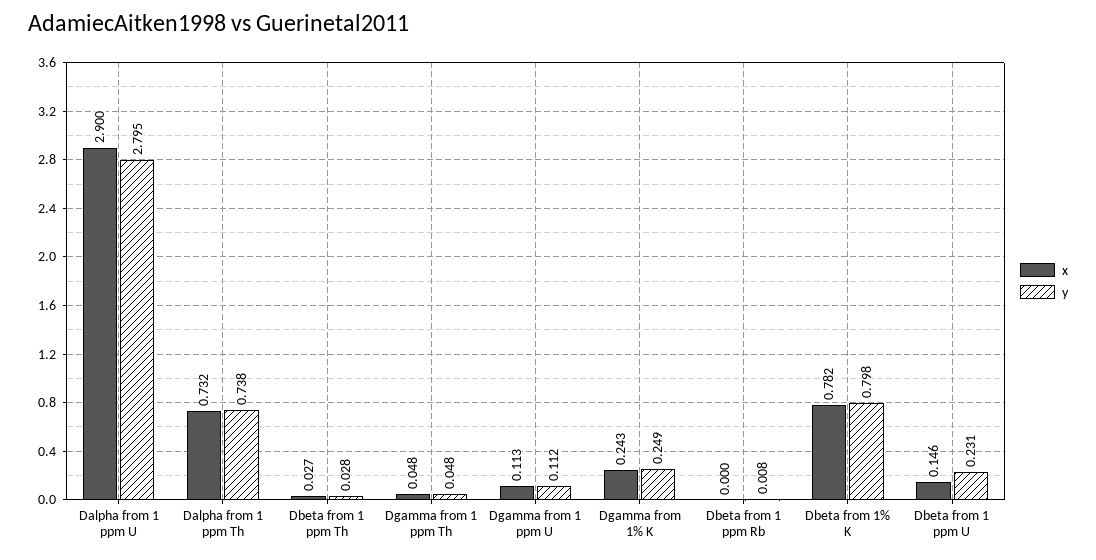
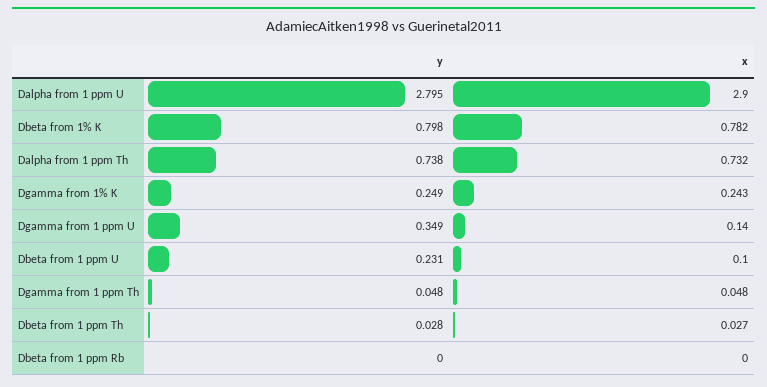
  {
    "x": {
      "Dalpha from 1 ppm U": 2.9,
      "Dalpha from 1 ppm Th": 0.732,
      "Dbeta from 1 ppm Th": 0.027,
      "Dgamma from 1 ppm Th": 0.048,
-     "Dgamma from 1 ppm U": 0.113,
+     "Dgamma from 1 ppm U": 0.14,
      "Dgamma from 1% K": 0.243,
      "Dbeta from 1 ppm Rb": 0,
      "Dbeta from 1% K": 0.782,
-     "Dbeta from 1 ppm U": 0.146
+     "Dbeta from 1 ppm U": 0.1
    },
    "y": {
      "Dalpha from 1 ppm U": 2.795,
      "Dalpha from 1 ppm Th": 0.738,
      "Dbeta from 1 ppm Th": 0.028,
      "Dgamma from 1 ppm Th": 0.048,
-     "Dgamma from 1 ppm U": 0.112,
+     "Dgamma from 1 ppm U": 0.349,
      "Dgamma from 1% K": 0.249,
-     "Dbeta from 1 ppm Rb": 0.008,
+     "Dbeta from 1 ppm Rb": 0,
      "Dbeta from 1% K": 0.798,
      "Dbeta from 1 ppm U": 0.231
    }
  }

